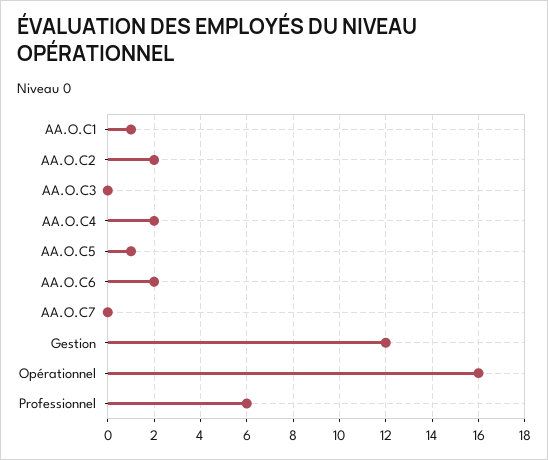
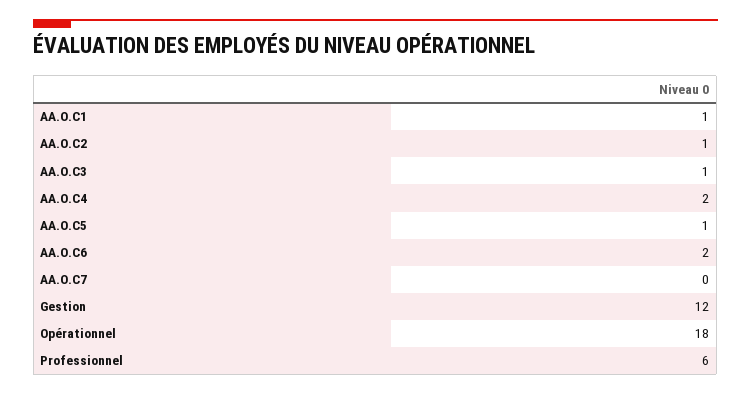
  {
    "AA.O.C1": 1,
-   "AA.O.C2": 2,
+   "AA.O.C2": 1,
-   "AA.O.C3": 0,
+   "AA.O.C3": 1,
    "AA.O.C4": 2,
    "AA.O.C5": 1,
    "AA.O.C6": 2,
    "AA.O.C7": 0,
    "Gestion": 12,
-   "Opérationnel": 16,
+   "Opérationnel": 18,
    "Professionnel": 6
  }

